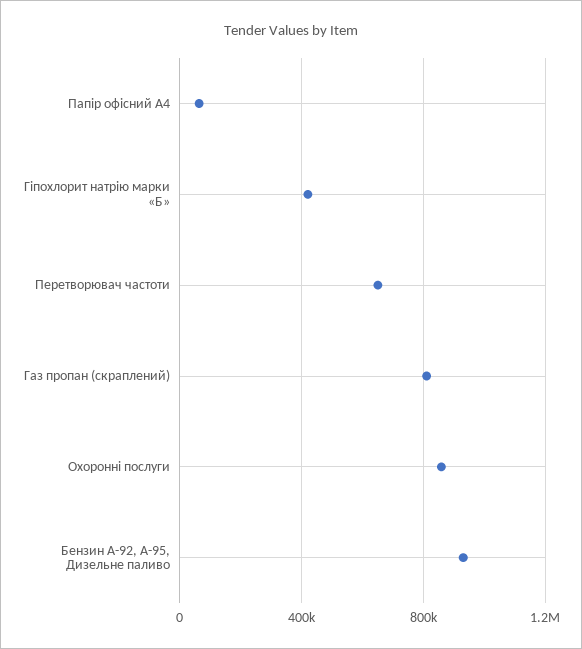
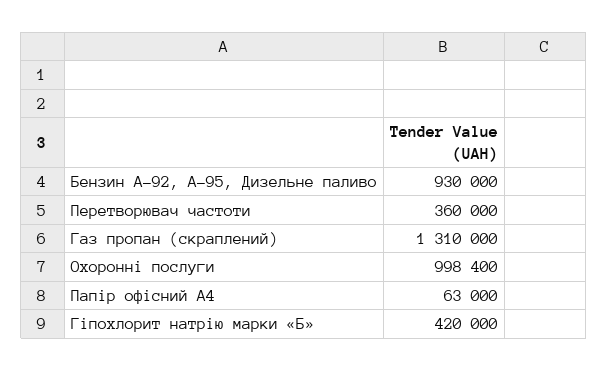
  {
    "Папір офісний А4": 63000,
    "Гіпохлорит натрію марки «Б»": 420000,
-   "Перетворювач частоти": 650000,
+   "Перетворювач частоти": 360000,
-   "Газ пропан (скраплений)": 800000,
+   "Газ пропан (скраплений)": 1310000,
-   "Охоронні послуги": 850000,
+   "Охоронні послуги": 998400,
    "Бензин А-92, А-95, Дизельне паливо": 930000
  }

